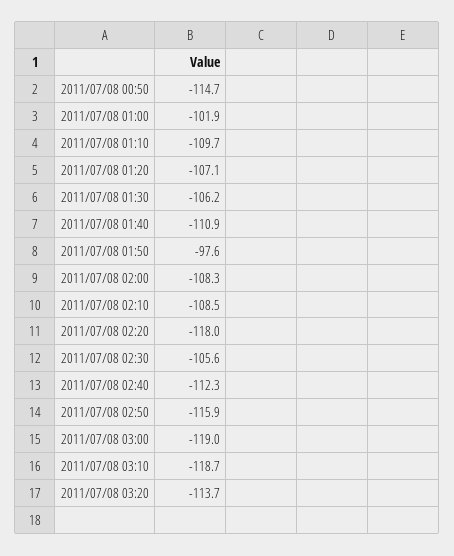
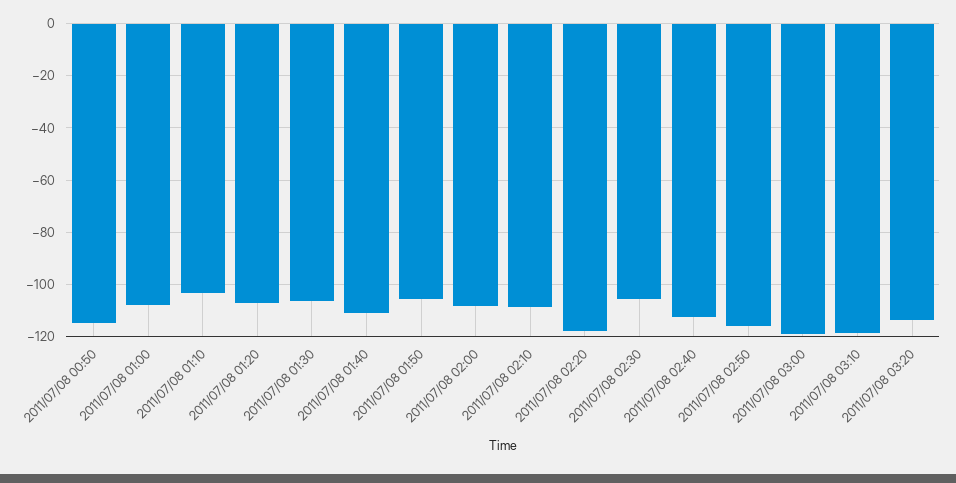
  {
    "2011/07/08 00:50": -114.7,
-   "2011/07/08 01:00": -101.9,
+   "2011/07/08 01:00": -107.5,
-   "2011/07/08 01:10": -109.7,
+   "2011/07/08 01:10": -102.5,
    "2011/07/08 01:20": -107.1,
    "2011/07/08 01:30": -106.2,
    "2011/07/08 01:40": -110.9,
-   "2011/07/08 01:50": -97.6,
+   "2011/07/08 01:50": -105,
    "2011/07/08 02:00": -108.3,
    "2011/07/08 02:10": -108.5,
    "2011/07/08 02:20": -118,
    "2011/07/08 02:30": -105.6,
    "2011/07/08 02:40": -112.3,
    "2011/07/08 02:50": -115.9,
    "2011/07/08 03:00": -119,
    "2011/07/08 03:10": -118.7,
    "2011/07/08 03:20": -113.7
  }

